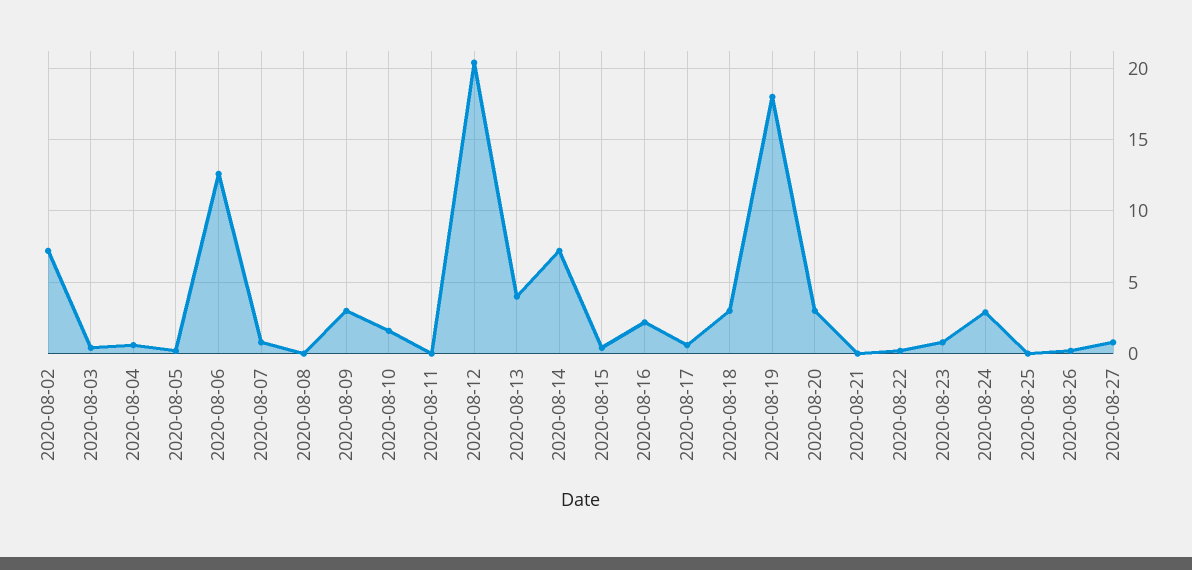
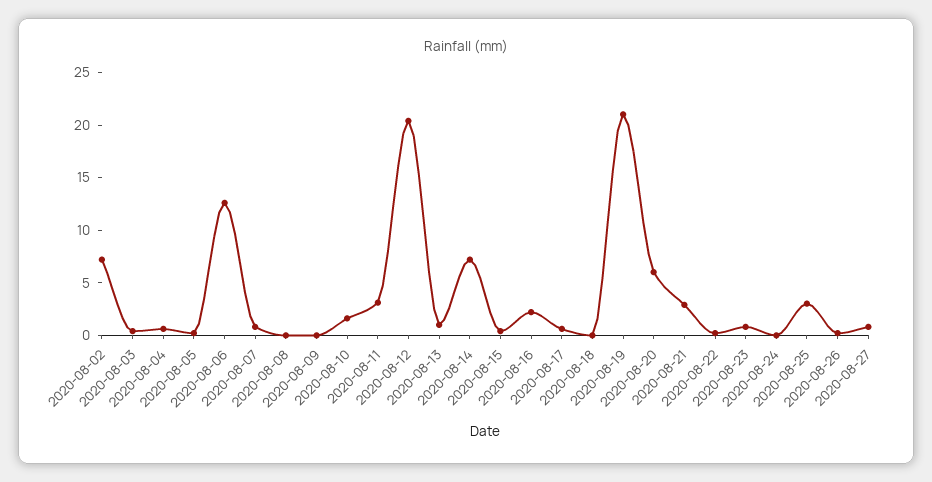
  {
    "2020-08-02": 7,
    "2020-08-03": 0.5,
    "2020-08-04": 0.5,
    "2020-08-05": 0,
    "2020-08-06": 12.5,
    "2020-08-07": 1,
    "2020-08-08": 0,
-   "2020-08-09": 3,
+   "2020-08-09": 0,
    "2020-08-10": 1.5,
-   "2020-08-11": 0,
+   "2020-08-11": 3,
    "2020-08-12": 20.5,
-   "2020-08-13": 4,
+   "2020-08-13": 1,
    "2020-08-14": 7,
    "2020-08-15": 0.5,
    "2020-08-16": 2,
    "2020-08-17": 0.5,
-   "2020-08-18": 3,
+   "2020-08-18": 0,
-   "2020-08-19": 18,
+   "2020-08-19": 21,
-   "2020-08-20": 3,
+   "2020-08-20": 6,
-   "2020-08-21": 0,
+   "2020-08-21": 3,
    "2020-08-22": 0,
    "2020-08-23": 1,
-   "2020-08-24": 3,
+   "2020-08-24": 0,
-   "2020-08-25": 0,
+   "2020-08-25": 3,
    "2020-08-26": 0,
    "2020-08-27": 1
  }

